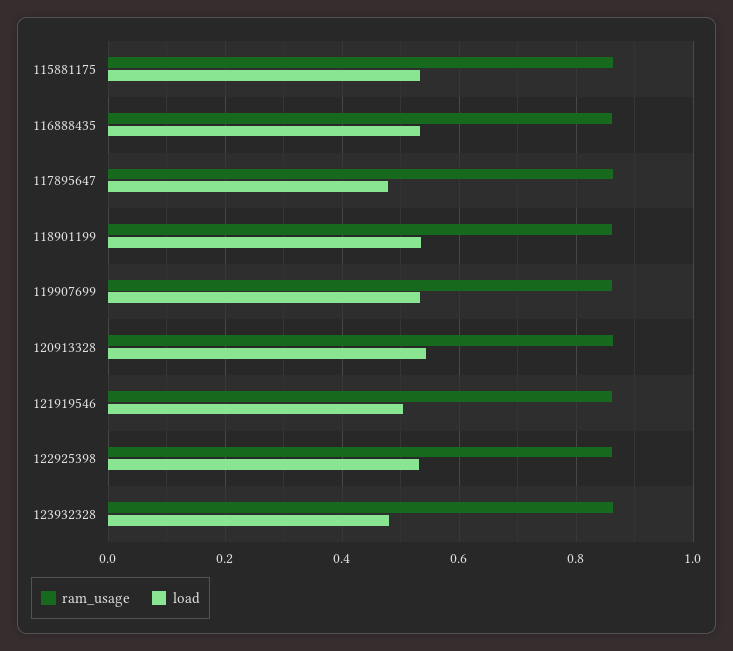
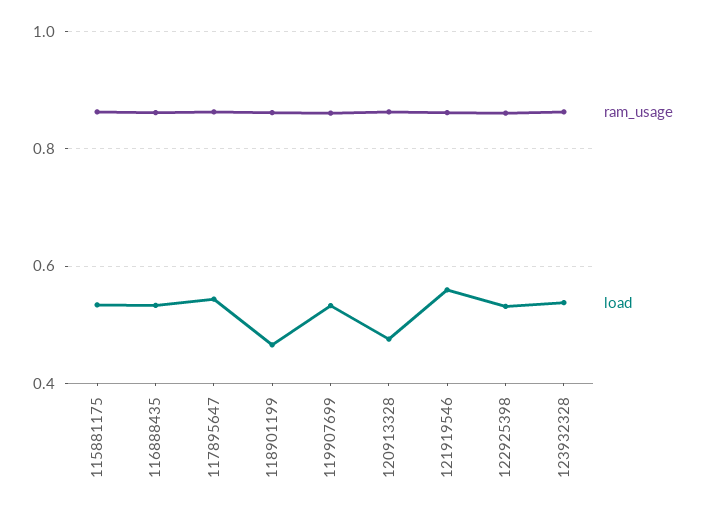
  {
    "ram_usage": {
      "115881175": 0.86,
      "116888435": 0.86,
      "117895647": 0.86,
      "118901199": 0.86,
      "119907699": 0.86,
      "120913328": 0.86,
      "121919546": 0.86,
      "122925398": 0.86,
      "123932328": 0.86
    },
    "load": {
      "115881175": 0.54,
      "116888435": 0.54,
-     "117895647": 0.48,
+     "117895647": 0.54,
-     "118901199": 0.54,
+     "118901199": 0.46,
      "119907699": 0.54,
-     "120913328": 0.54,
+     "120913328": 0.48,
-     "121919546": 0.5,
+     "121919546": 0.56,
      "122925398": 0.54,
-     "123932328": 0.48
+     "123932328": 0.54
    }
  }

